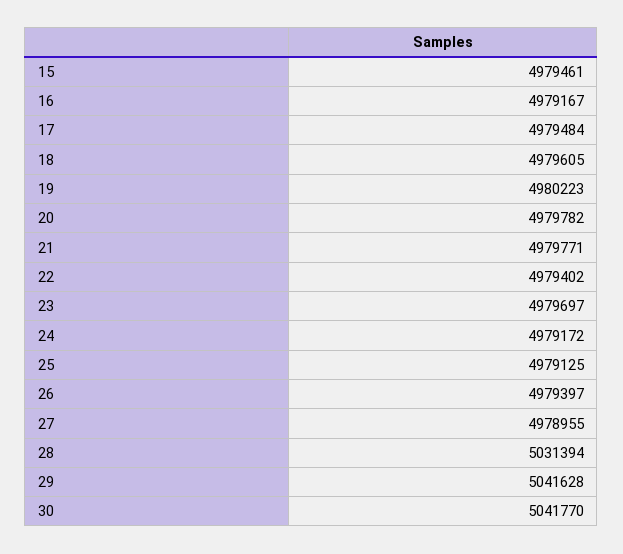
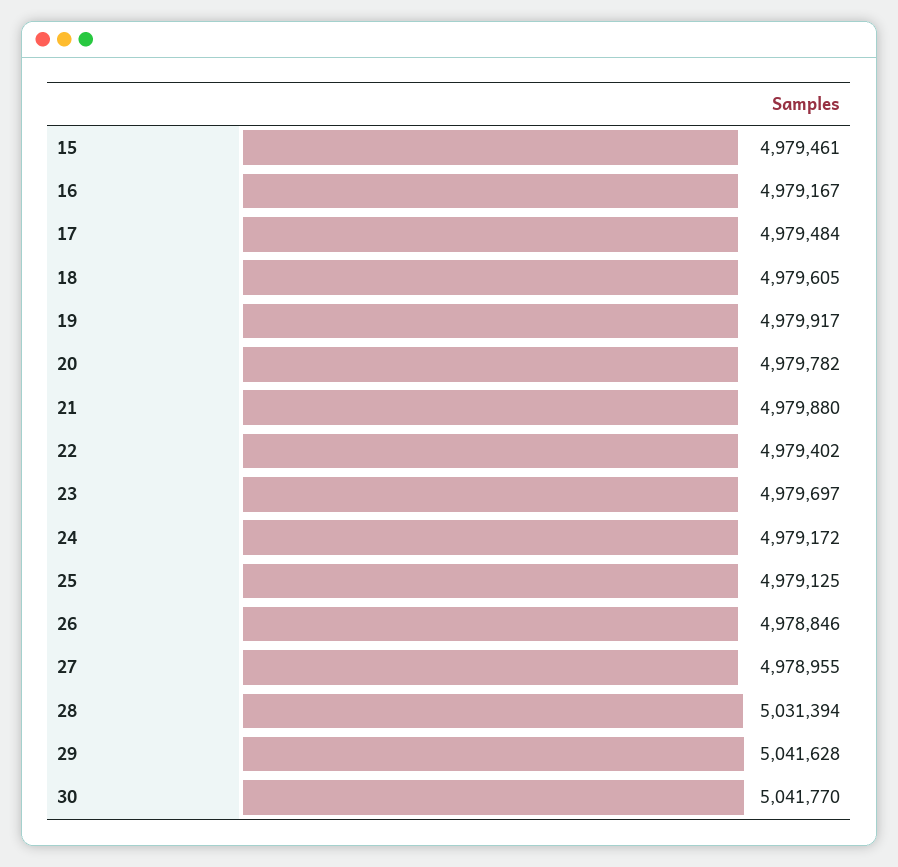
  {
    "15": 4979461,
    "16": 4979167,
    "17": 4979484,
    "18": 4979605,
-   "19": 4980223,
+   "19": 4979917,
    "20": 4979782,
-   "21": 4979771,
+   "21": 4979880,
    "22": 4979402,
    "23": 4979697,
    "24": 4979172,
    "25": 4979125,
-   "26": 4979397,
+   "26": 4978846,
    "27": 4978955,
    "28": 5031394,
    "29": 5041628,
    "30": 5041770
  }

